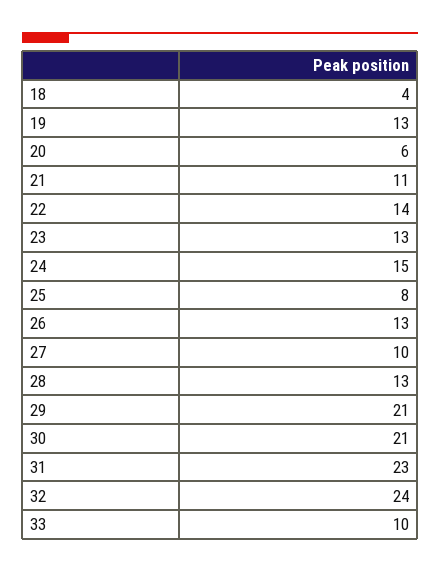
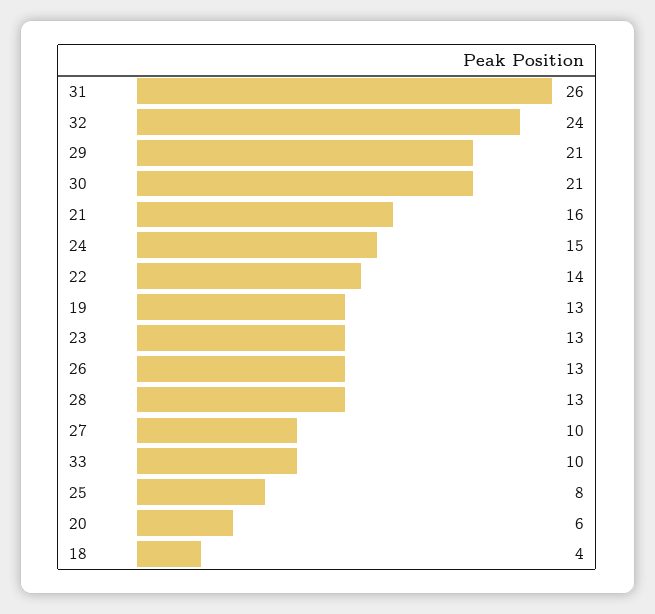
  {
    "18": 4,
    "19": 13,
    "20": 6,
-   "21": 11,
+   "21": 16,
    "22": 14,
    "23": 13,
    "24": 15,
    "25": 8,
    "26": 13,
    "27": 10,
    "28": 13,
    "29": 21,
    "30": 21,
-   "31": 23,
+   "31": 26,
    "32": 24,
    "33": 10
  }

